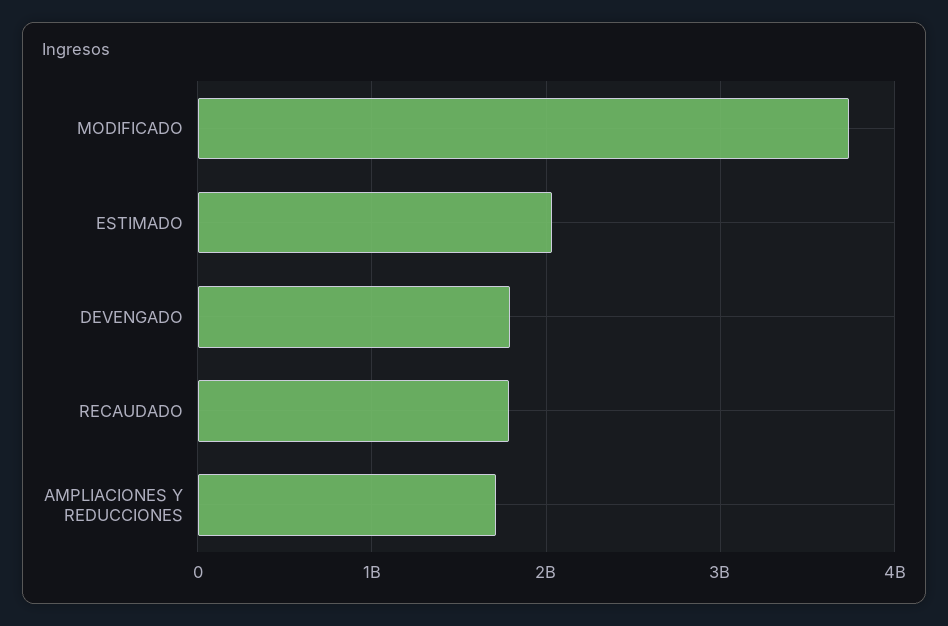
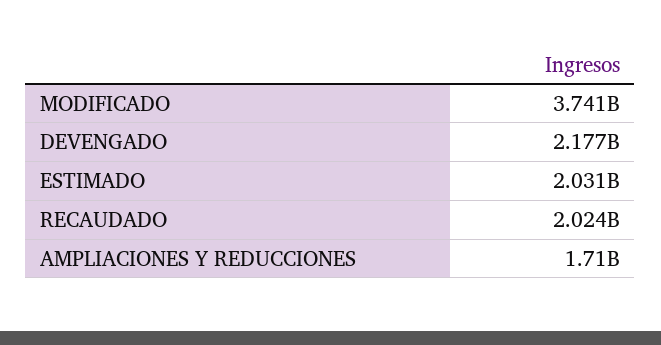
  {
    "MODIFICADO": 3741000000,
    "ESTIMADO": 2031000000,
-   "DEVENGADO": 1800000000,
+   "DEVENGADO": 2177000000,
-   "RECAUDADO": 1800000000,
+   "RECAUDADO": 2024000000,
    "AMPLIACIONES Y REDUCCIONES": 1710000000
  }

